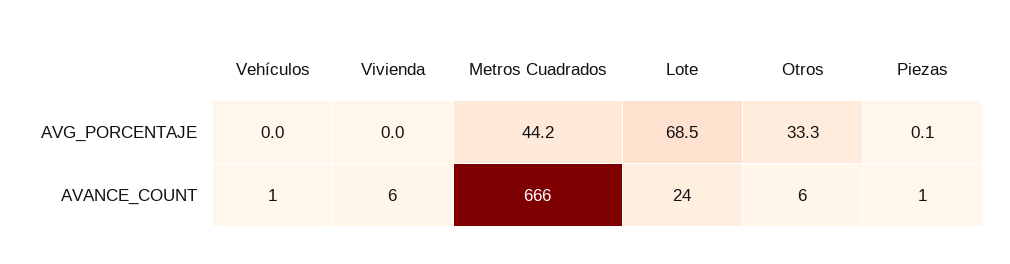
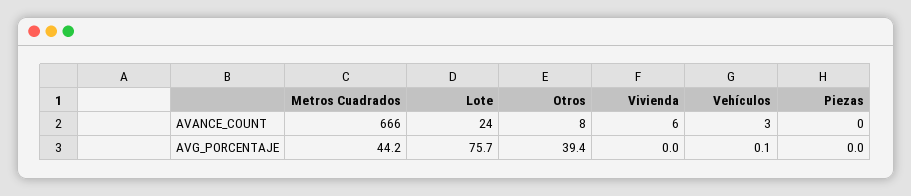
  {
    "Vehículos": {
-     "AVG_PORCENTAJE": 0,
+     "AVG_PORCENTAJE": 0.1,
-     "AVANCE_COUNT": 1
+     "AVANCE_COUNT": 3
    },
    "Vivienda": {
      "AVG_PORCENTAJE": 0,
      "AVANCE_COUNT": 6
    },
    "Metros Cuadrados": {
      "AVG_PORCENTAJE": 44.2,
      "AVANCE_COUNT": 666
    },
    "Lote": {
-     "AVG_PORCENTAJE": 68.5,
+     "AVG_PORCENTAJE": 75.7,
      "AVANCE_COUNT": 24
    },
    "Otros": {
-     "AVG_PORCENTAJE": 33.3,
+     "AVG_PORCENTAJE": 39.4,
-     "AVANCE_COUNT": 6
+     "AVANCE_COUNT": 8
    },
    "Piezas": {
-     "AVG_PORCENTAJE": 0.1,
+     "AVG_PORCENTAJE": 0,
-     "AVANCE_COUNT": 1
+     "AVANCE_COUNT": 0
    }
  }

